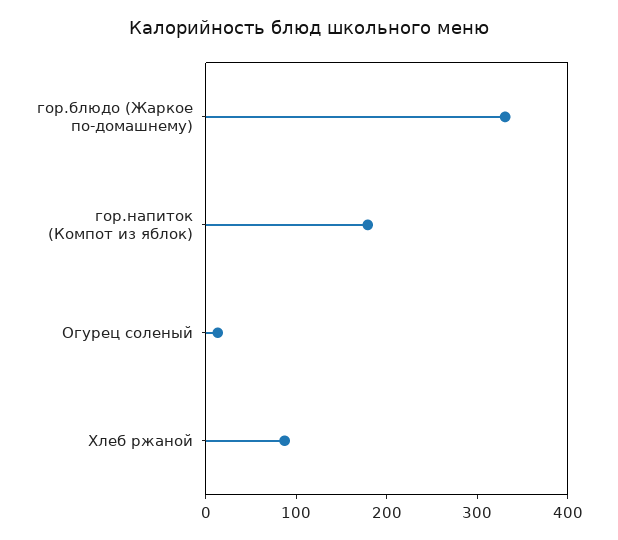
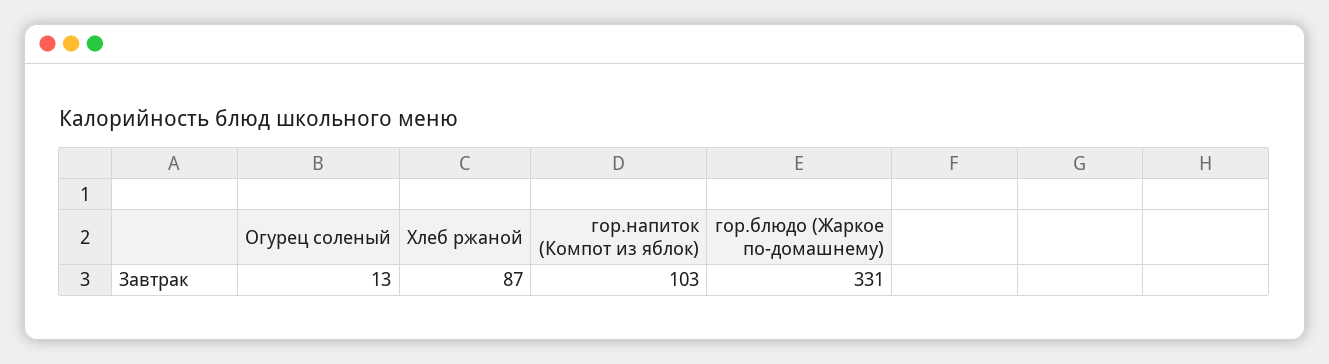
  {
    "гор.блюдо (Жаркое по-домашнему)": 331,
-   "гор.напиток (Компот из яблок)": 180,
+   "гор.напиток (Компот из яблок)": 103,
    "Огурец соленый": 13,
    "Хлеб ржаной": 87
  }

